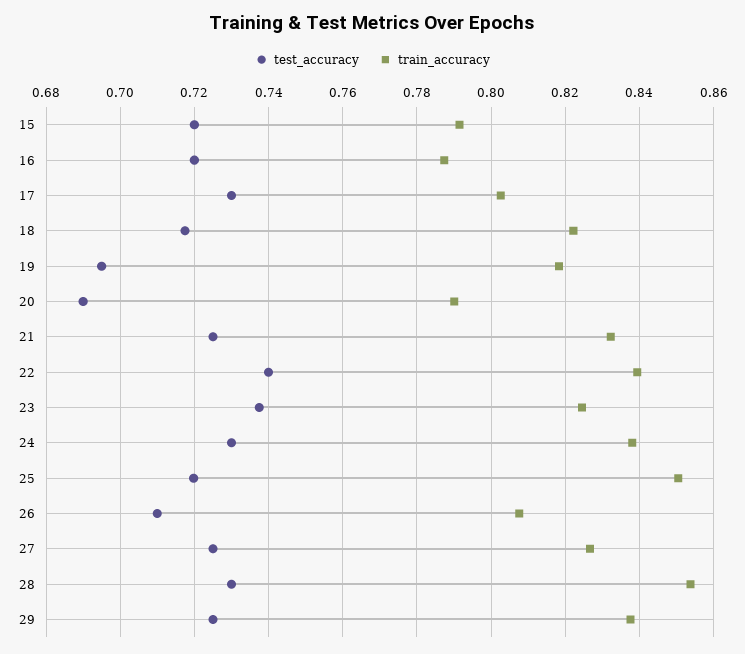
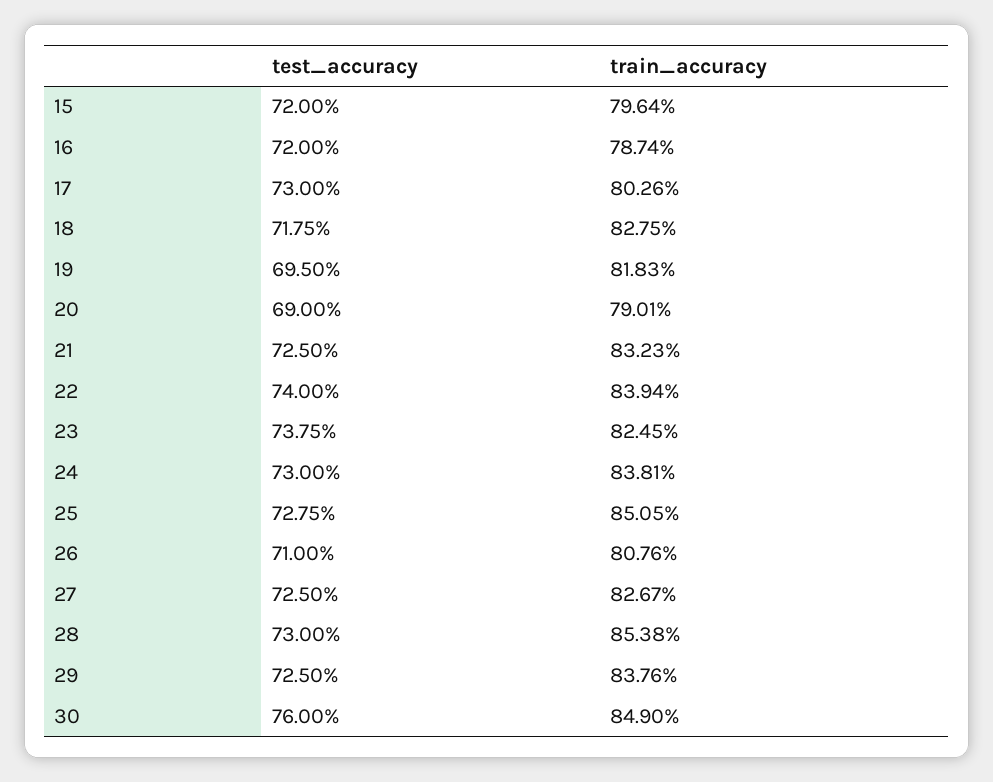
  {
    "test_accuracy": {
      "15": 0.72,
      "16": 0.72,
      "17": 0.73,
      "18": 0.7175,
      "19": 0.695,
      "20": 0.69,
      "21": 0.725,
      "22": 0.74,
      "23": 0.7375,
      "24": 0.73,
-     "25": 0.72,
+     "25": 0.7275,
      "26": 0.71,
      "27": 0.725,
      "28": 0.73,
-     "29": 0.725
+     "29": 0.725,
+     "30": 0.76
    },
    "train_accuracy": {
-     "15": 0.792,
+     "15": 0.7964,
      "16": 0.7874,
      "17": 0.8026,
-     "18": 0.822,
+     "18": 0.8275,
      "19": 0.8183,
      "20": 0.7901,
      "21": 0.8323,
      "22": 0.8394,
      "23": 0.8245,
      "24": 0.8381,
      "25": 0.8505,
      "26": 0.8076,
      "27": 0.8267,
      "28": 0.8538,
-     "29": 0.8376
+     "29": 0.8376,
+     "30": 0.849
    }
  }

